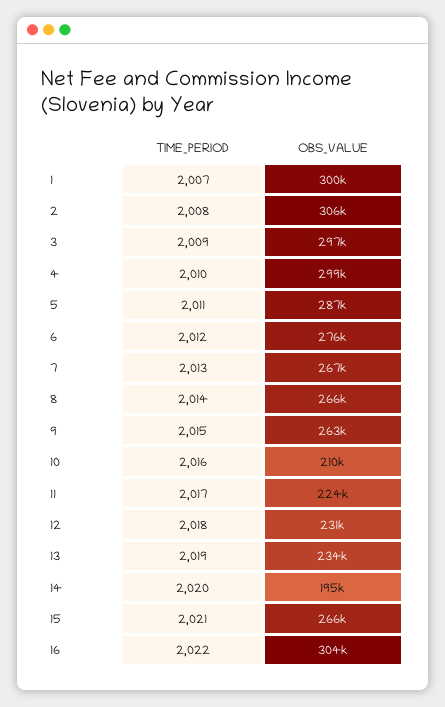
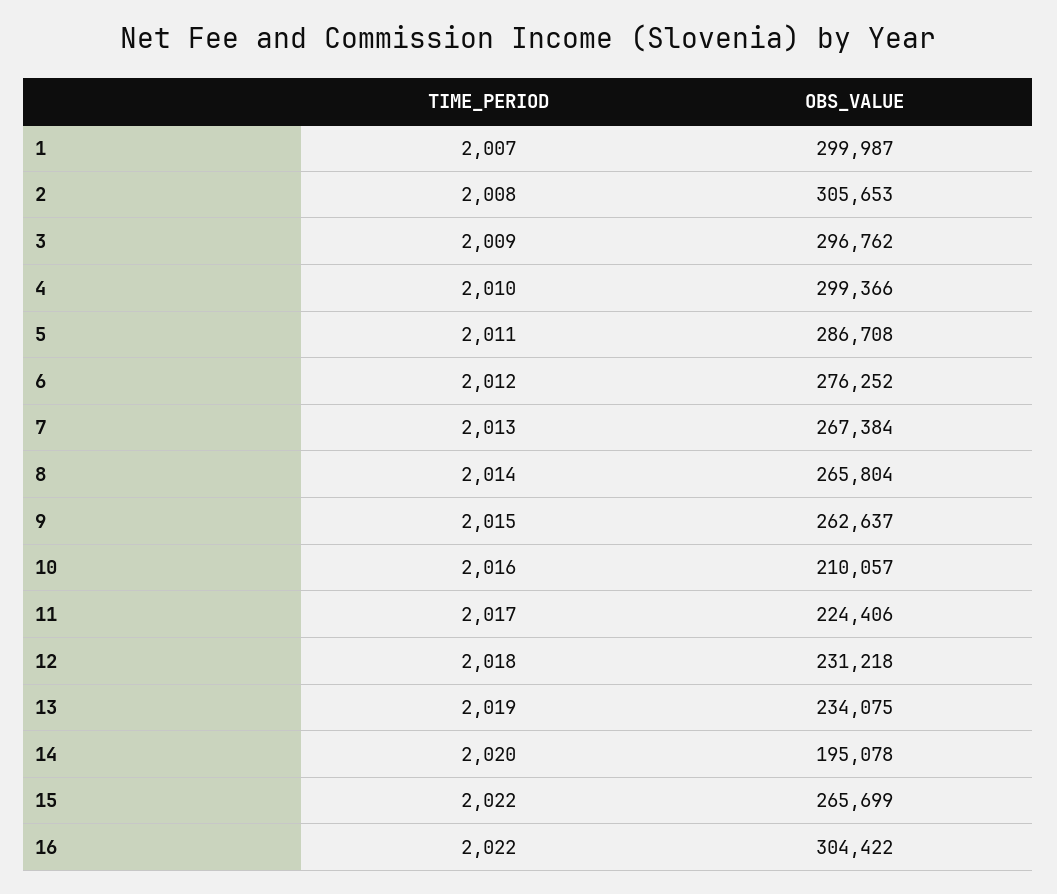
  {
    "TIME_PERIOD": {
      "1": 2007,
      "2": 2008,
      "3": 2009,
      "4": 2010,
      "5": 2011,
      "6": 2012,
      "7": 2013,
      "8": 2014,
      "9": 2015,
      "10": 2016,
      "11": 2017,
      "12": 2018,
      "13": 2019,
      "14": 2020,
-     "15": 2021,
+     "15": 2022,
      "16": 2022
    },
    "OBS_VALUE": {
      "1": 299987,
      "2": 305653,
      "3": 296762,
      "4": 299366,
      "5": 286708,
      "6": 276252,
      "7": 267384,
      "8": 265804,
      "9": 262637,
      "10": 210057,
      "11": 224406,
      "12": 231218,
      "13": 234075,
      "14": 195078,
      "15": 265699,
      "16": 304422
    }
  }

